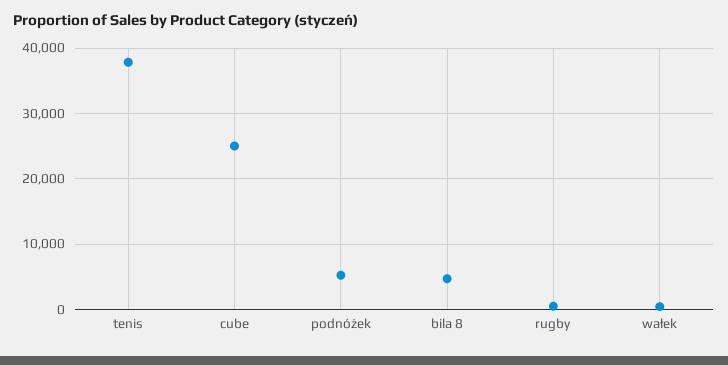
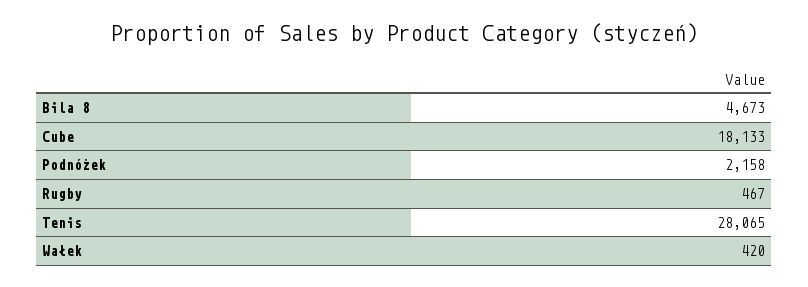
  {
-   "tenis": 38000,
+   "tenis": 28065,
-   "cube": 25000,
+   "cube": 18133,
-   "podnóżek": 5000,
+   "podnóżek": 2158,
    "bila 8": 4673,
    "rugby": 467,
    "wałek": 420
  }

